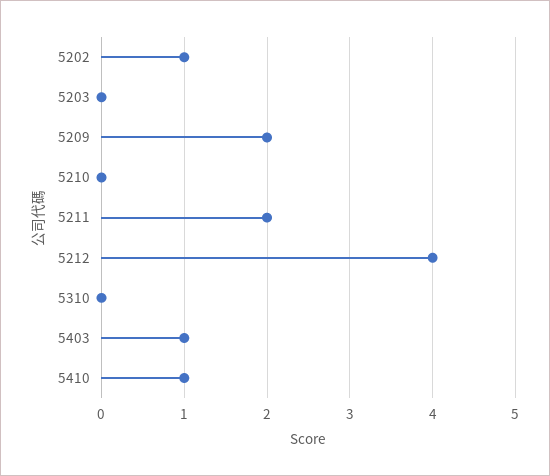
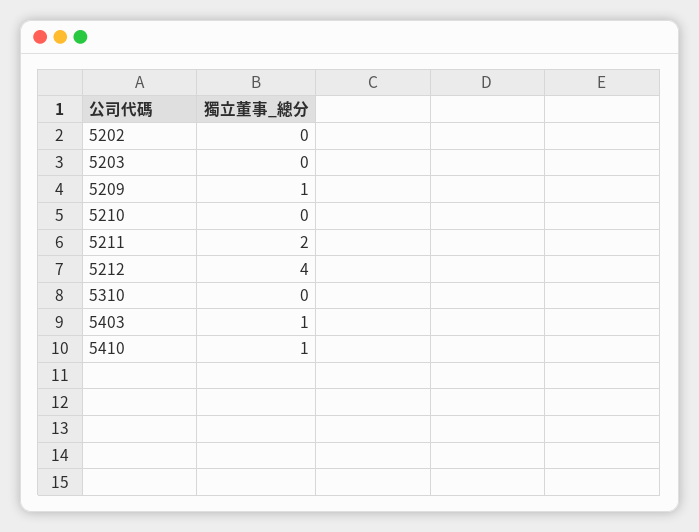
  {
-   "5202": 1,
+   "5202": 0,
    "5203": 0,
-   "5209": 2,
+   "5209": 1,
    "5210": 0,
    "5211": 2,
    "5212": 4,
    "5310": 0,
    "5403": 1,
    "5410": 1
  }

